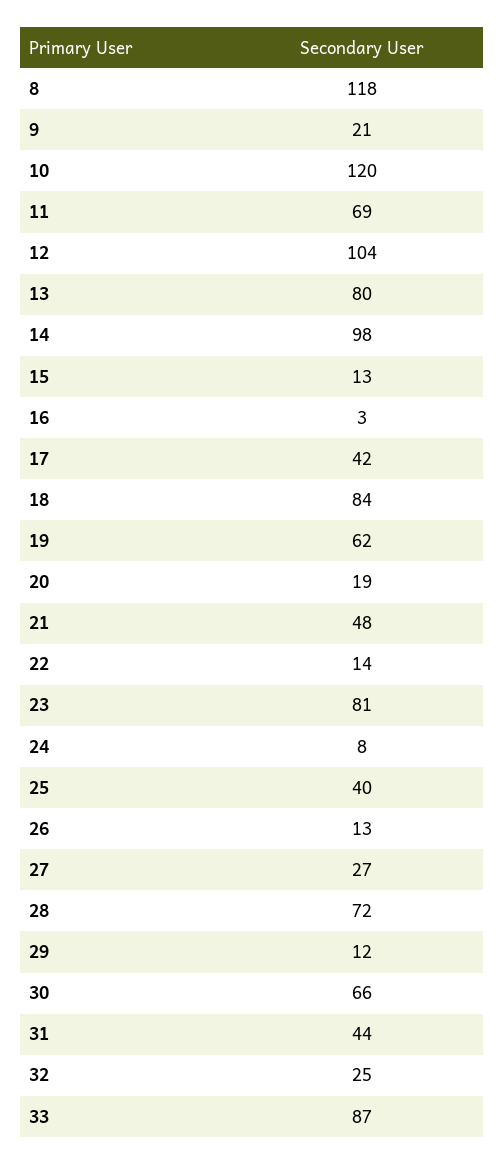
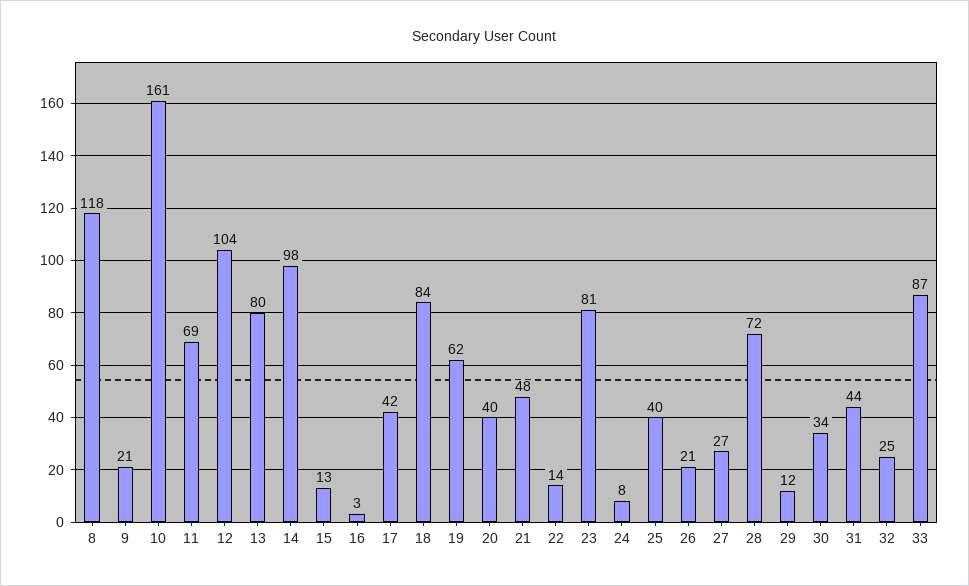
  {
    "8": 118,
    "9": 21,
-   "10": 120,
+   "10": 161,
    "11": 69,
    "12": 104,
    "13": 80,
    "14": 98,
    "15": 13,
    "16": 3,
    "17": 42,
    "18": 84,
    "19": 62,
-   "20": 19,
+   "20": 40,
    "21": 48,
    "22": 14,
    "23": 81,
    "24": 8,
    "25": 40,
-   "26": 13,
+   "26": 21,
    "27": 27,
    "28": 72,
    "29": 12,
-   "30": 66,
+   "30": 34,
    "31": 44,
    "32": 25,
    "33": 87
  }

